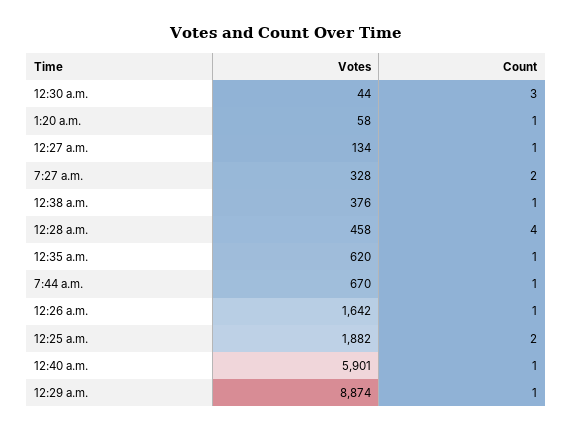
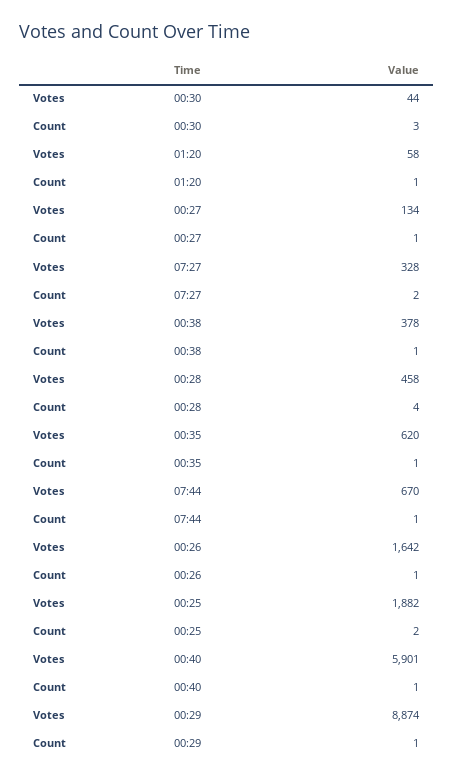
  {
    "Votes": {
      "12:30 a.m.": 44,
      "1:20 a.m.": 58,
      "12:27 a.m.": 134,
      "7:27 a.m.": 328,
-     "12:38 a.m.": 376,
+     "12:38 a.m.": 378,
      "12:28 a.m.": 458,
      "12:35 a.m.": 620,
      "7:44 a.m.": 670,
      "12:26 a.m.": 1642,
      "12:25 a.m.": 1882,
      "12:40 a.m.": 5901,
      "12:29 a.m.": 8874
    },
    "Count": {
      "12:30 a.m.": 3,
      "1:20 a.m.": 1,
      "12:27 a.m.": 1,
      "7:27 a.m.": 2,
      "12:38 a.m.": 1,
      "12:28 a.m.": 4,
      "12:35 a.m.": 1,
      "7:44 a.m.": 1,
      "12:26 a.m.": 1,
      "12:25 a.m.": 2,
      "12:40 a.m.": 1,
      "12:29 a.m.": 1
    }
  }

